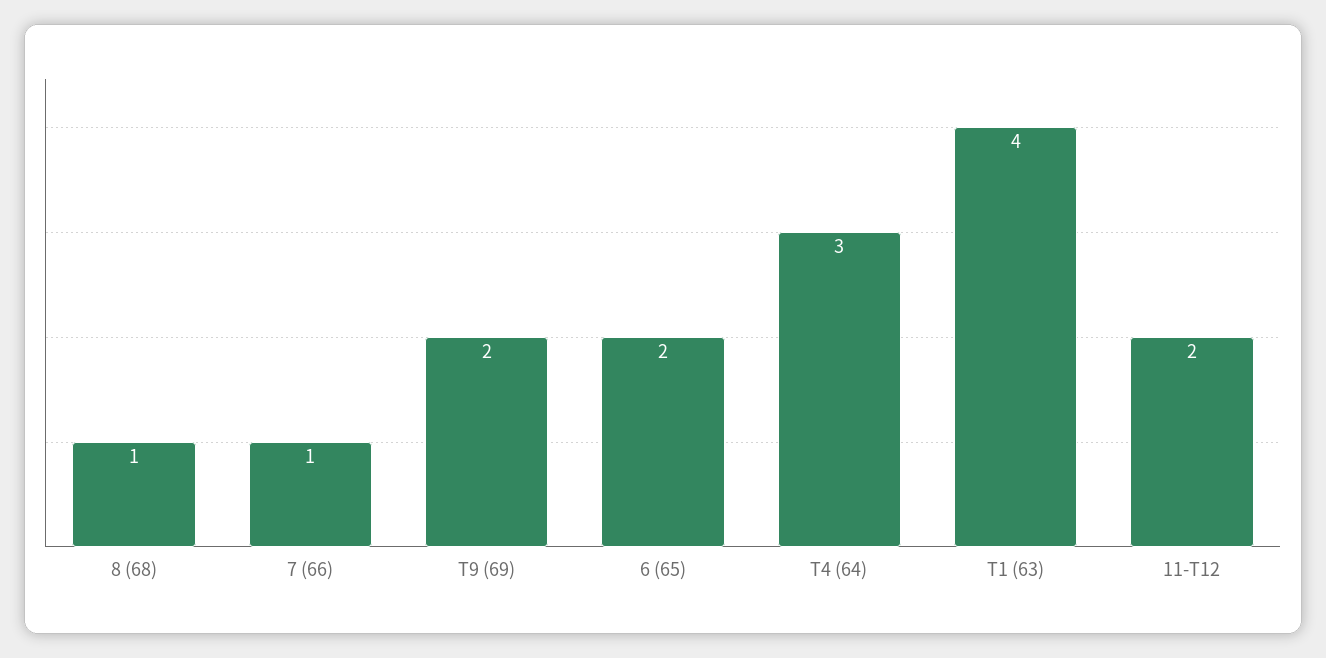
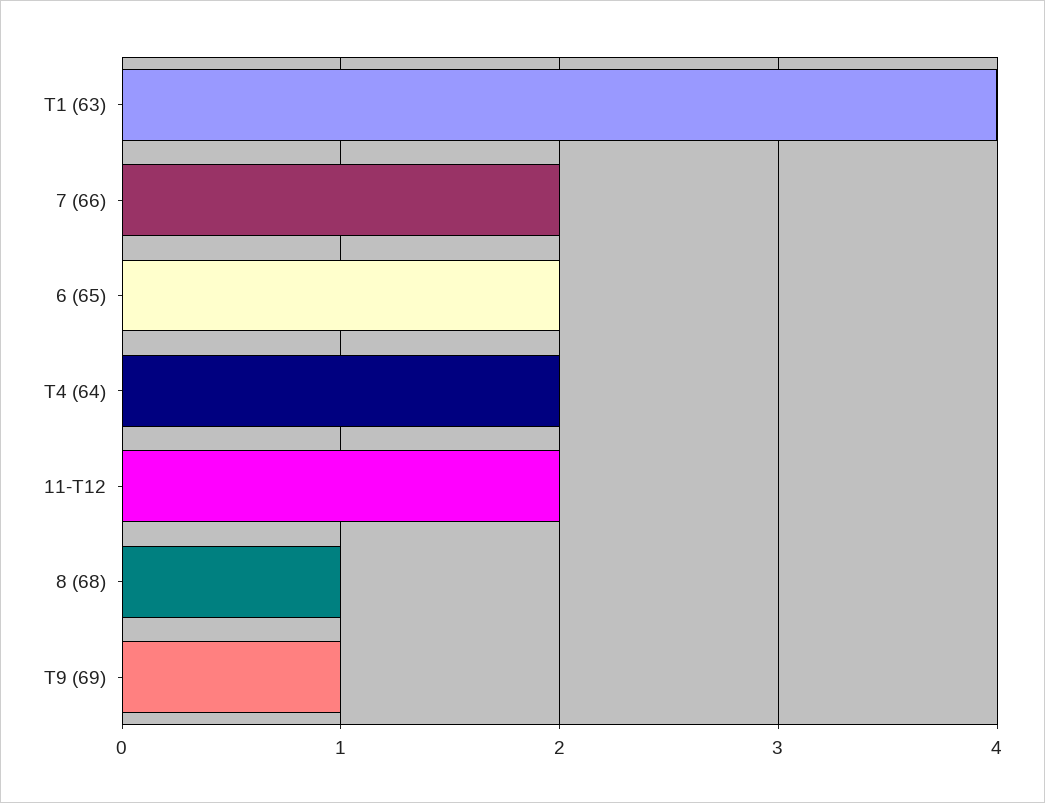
  {
    "8 (68)": 1,
-   "7 (66)": 1,
+   "7 (66)": 2,
-   "T9 (69)": 2,
+   "T9 (69)": 1,
    "6 (65)": 2,
-   "T4 (64)": 3,
+   "T4 (64)": 2,
    "T1 (63)": 4,
    "11-T12": 2
  }

